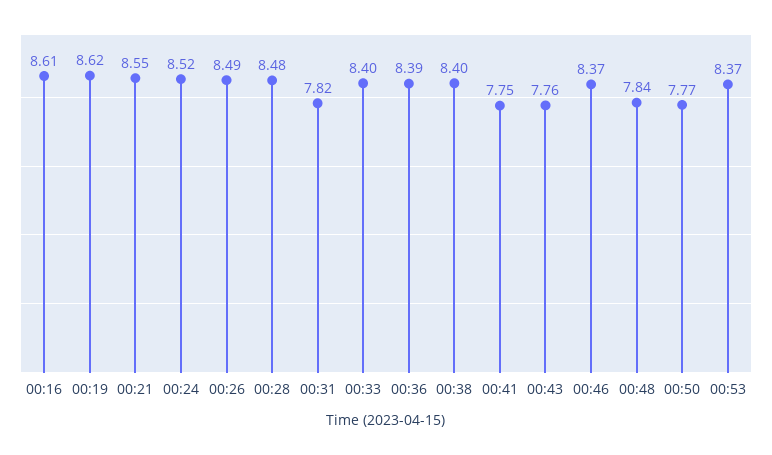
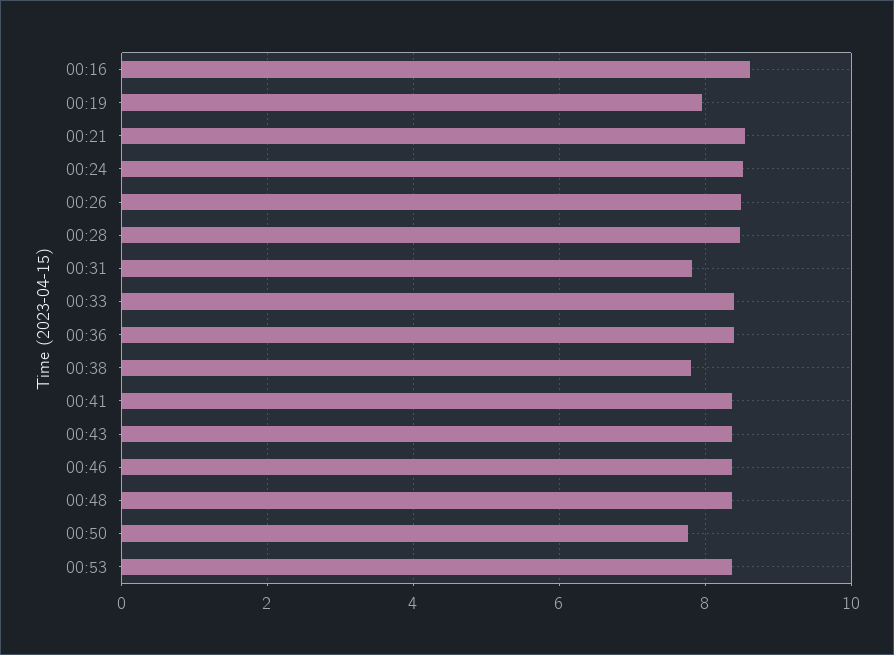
  {
    "00:16": 8.61,
-   "00:19": 8.62,
+   "00:19": 8,
    "00:21": 8.55,
    "00:24": 8.52,
    "00:26": 8.49,
    "00:28": 8.48,
    "00:31": 7.82,
    "00:33": 8.4,
    "00:36": 8.39,
-   "00:38": 8.4,
+   "00:38": 7.8,
-   "00:41": 7.75,
+   "00:41": 8.4,
-   "00:43": 7.76,
+   "00:43": 8.4,
    "00:46": 8.37,
-   "00:48": 7.84,
+   "00:48": 8.4,
    "00:50": 7.77,
    "00:53": 8.37
  }

